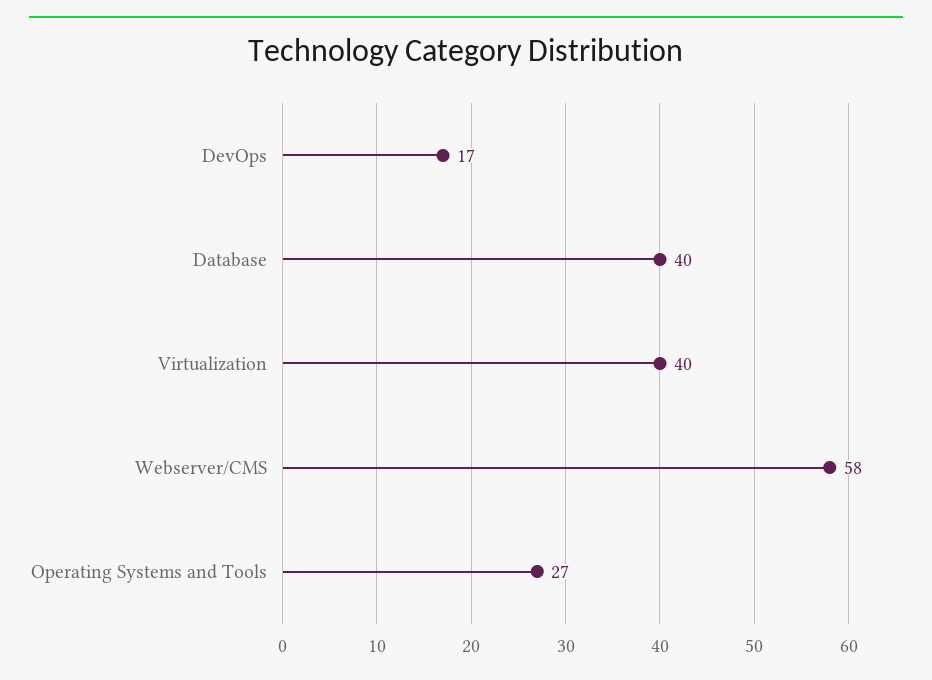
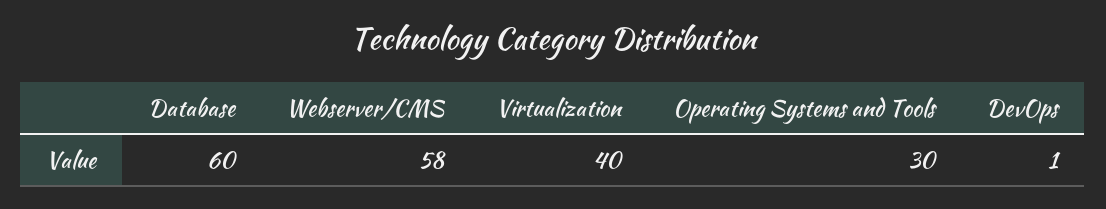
  {
-   "DevOps": 17,
+   "DevOps": 1,
-   "Database": 40,
+   "Database": 60,
    "Virtualization": 40,
    "Webserver/CMS": 58,
-   "Operating Systems and Tools": 27
+   "Operating Systems and Tools": 30
  }

